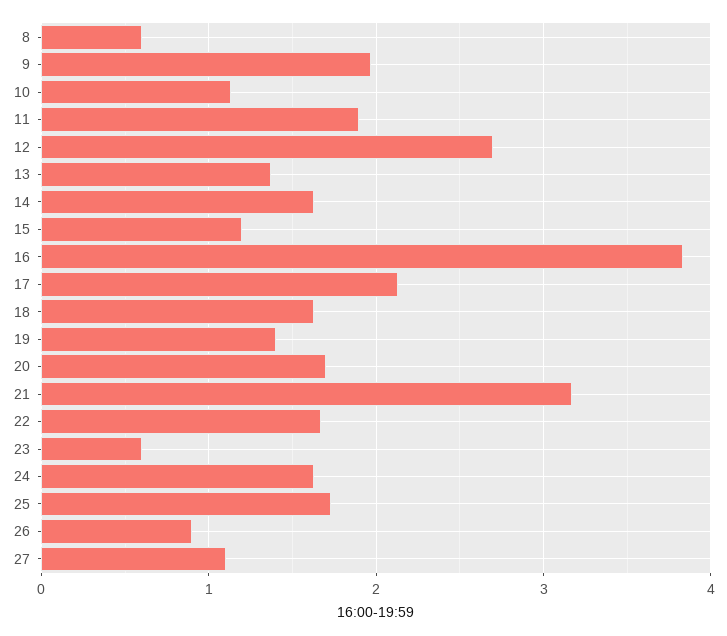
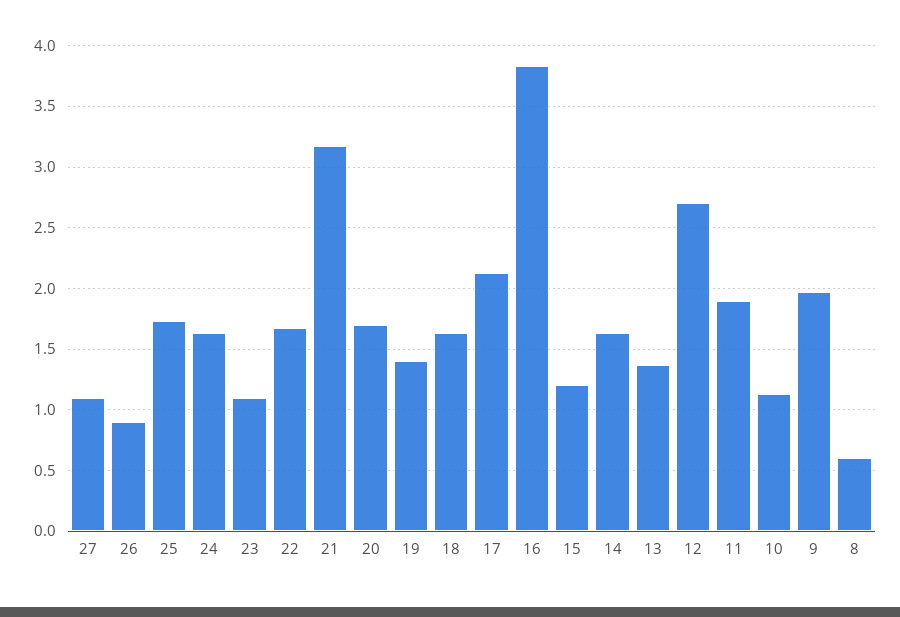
  {
    "8": 0.6,
    "9": 1.95,
    "10": 1.15,
    "11": 1.9,
    "12": 2.7,
    "13": 1.35,
    "14": 1.65,
    "15": 1.2,
    "16": 3.85,
    "17": 2.15,
    "18": 1.65,
    "19": 1.4,
    "20": 1.7,
    "21": 3.15,
    "22": 1.65,
-   "23": 0.6,
+   "23": 1.1,
    "24": 1.65,
    "25": 1.75,
    "26": 0.9,
    "27": 1.1
  }

